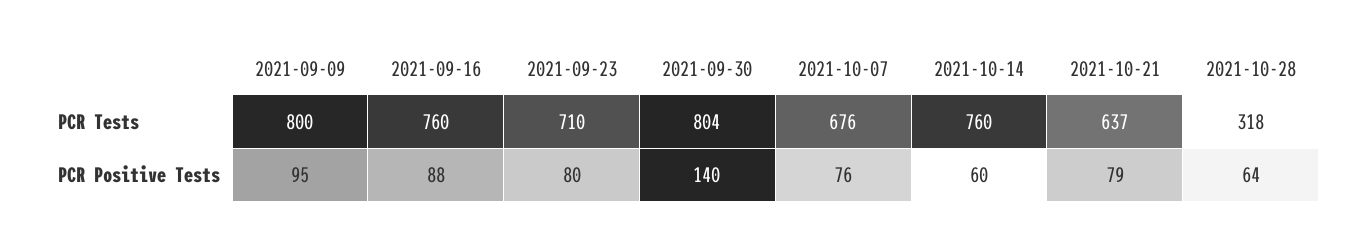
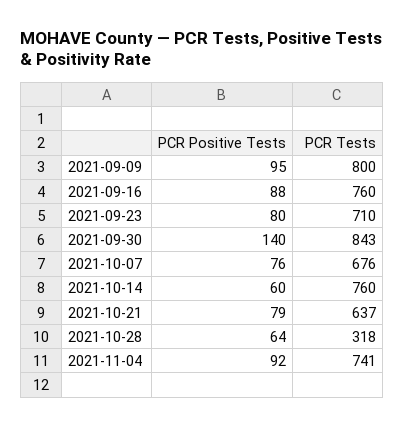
  {
    "2021-09-09": {
      "PCR Tests": 800,
      "PCR Positive Tests": 95
    },
    "2021-09-16": {
      "PCR Tests": 760,
      "PCR Positive Tests": 88
    },
    "2021-09-23": {
      "PCR Tests": 710,
      "PCR Positive Tests": 80
    },
    "2021-09-30": {
-     "PCR Tests": 804,
+     "PCR Tests": 843,
      "PCR Positive Tests": 140
    },
    "2021-10-07": {
      "PCR Tests": 676,
      "PCR Positive Tests": 76
    },
    "2021-10-14": {
      "PCR Tests": 760,
      "PCR Positive Tests": 60
    },
    "2021-10-21": {
      "PCR Tests": 637,
      "PCR Positive Tests": 79
    },
    "2021-10-28": {
      "PCR Tests": 318,
      "PCR Positive Tests": 64
-   }
+   },
+   "2021-11-04": {
+     "PCR Positive Tests": 92,
+     "PCR Tests": 741
+   }
  }

